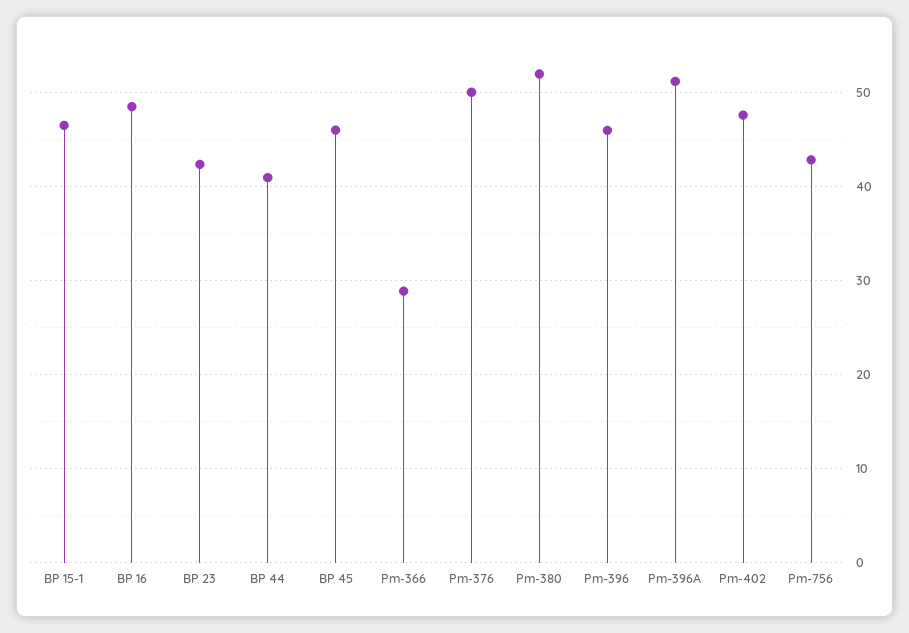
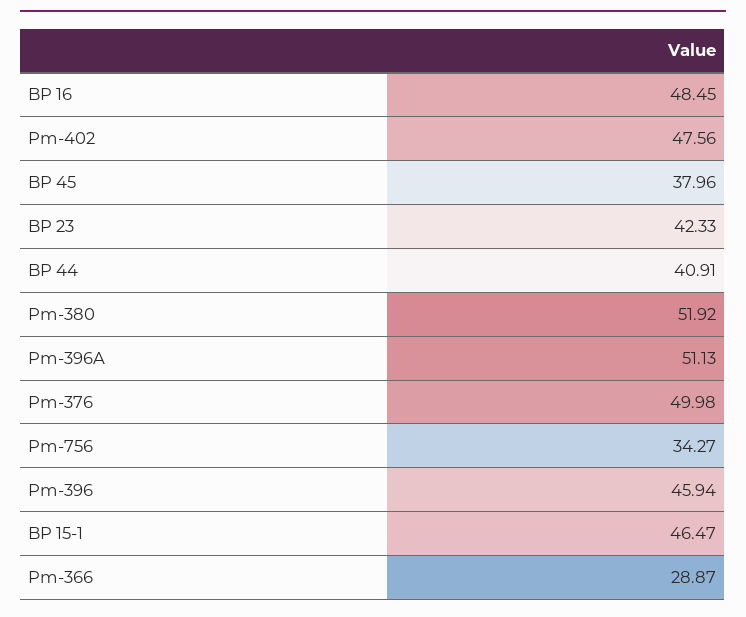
  {
    "BP 15-1": 46.47,
    "BP 16": 48.45,
    "BP 23": 42.33,
    "BP 44": 40.91,
-   "BP 45": 46,
+   "BP 45": 37.96,
    "Pm-366": 28.87,
    "Pm-376": 49.98,
    "Pm-380": 51.92,
    "Pm-396": 45.94,
    "Pm-396A": 51.13,
    "Pm-402": 47.56,
-   "Pm-756": 43
+   "Pm-756": 34.27
  }

